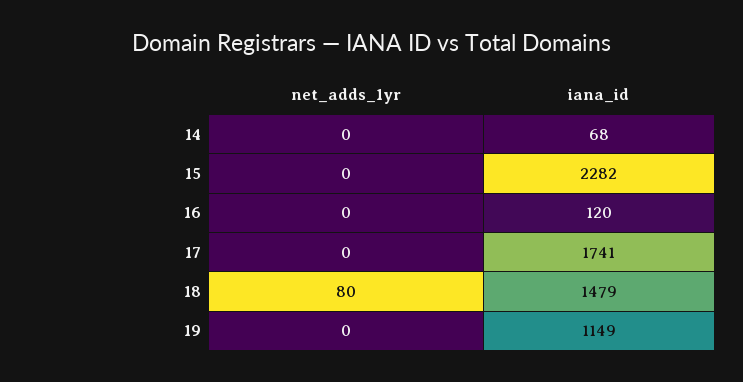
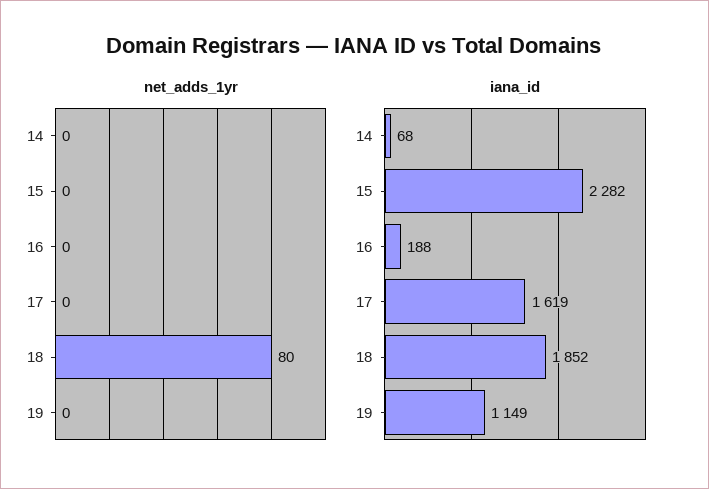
  {
    "net_adds_1yr": {
      "14": 0,
      "15": 0,
      "16": 0,
      "17": 0,
      "18": 80,
      "19": 0
    },
    "iana_id": {
      "14": 68,
      "15": 2282,
-     "16": 120,
+     "16": 188,
-     "17": 1741,
+     "17": 1619,
-     "18": 1479,
+     "18": 1852,
      "19": 1149
    }
  }

